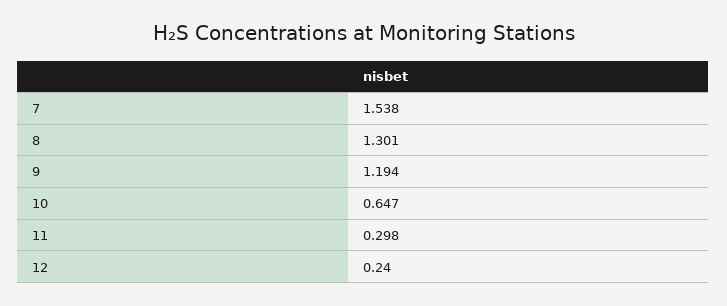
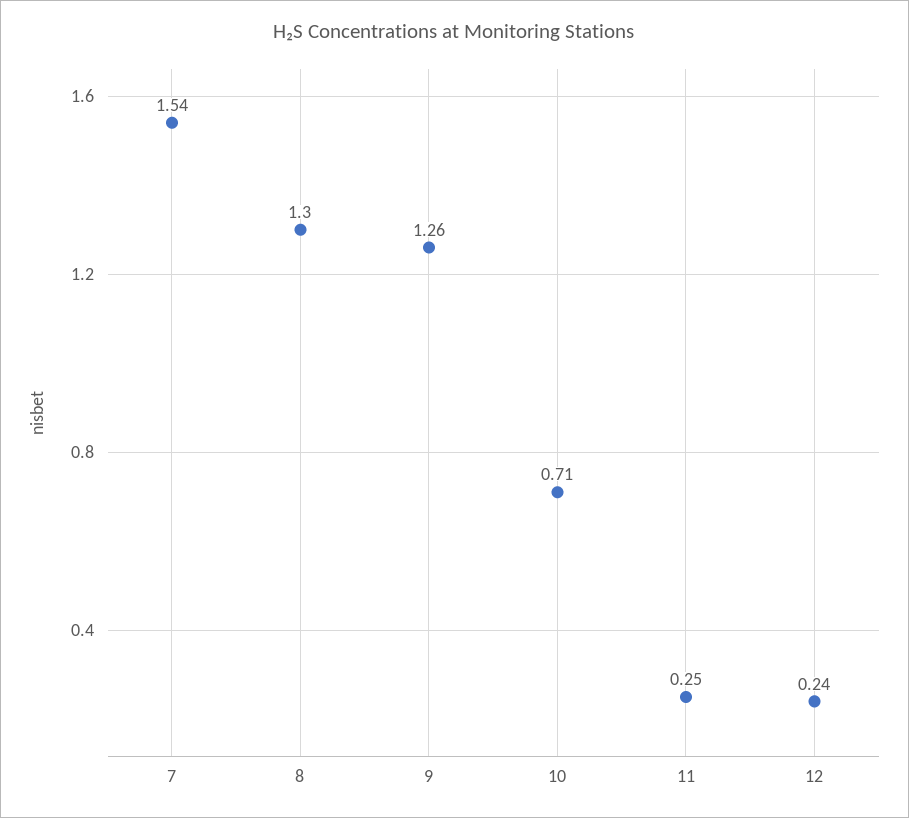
  {
    "7": 1.538,
    "8": 1.301,
-   "9": 1.194,
+   "9": 1.26,
-   "10": 0.647,
+   "10": 0.71,
-   "11": 0.298,
+   "11": 0.25,
    "12": 0.24
  }

